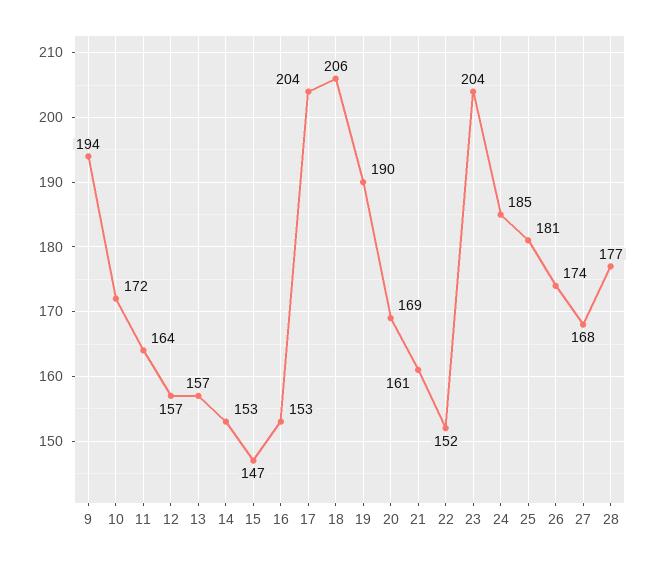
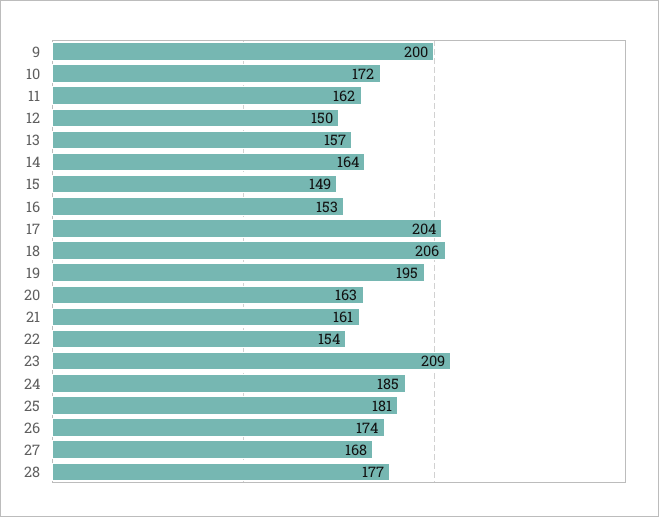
  {
-   "9": 194,
+   "9": 200,
    "10": 172,
-   "11": 164,
+   "11": 162,
-   "12": 157,
+   "12": 150,
    "13": 157,
-   "14": 153,
+   "14": 164,
-   "15": 147,
+   "15": 149,
    "16": 153,
    "17": 204,
    "18": 206,
-   "19": 190,
+   "19": 195,
-   "20": 169,
+   "20": 163,
    "21": 161,
-   "22": 152,
+   "22": 154,
-   "23": 204,
+   "23": 209,
    "24": 185,
    "25": 181,
    "26": 174,
    "27": 168,
    "28": 177
  }

